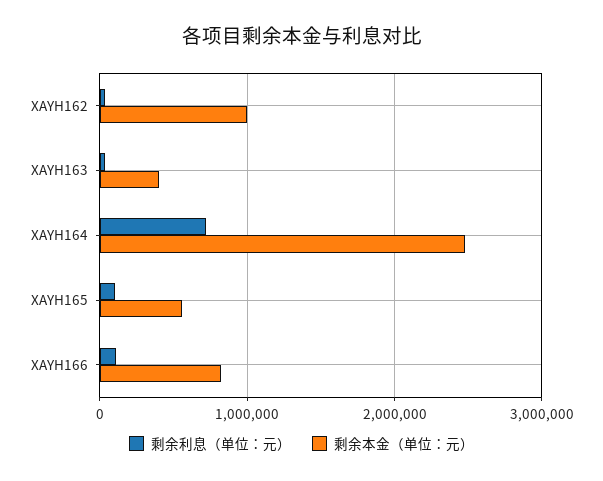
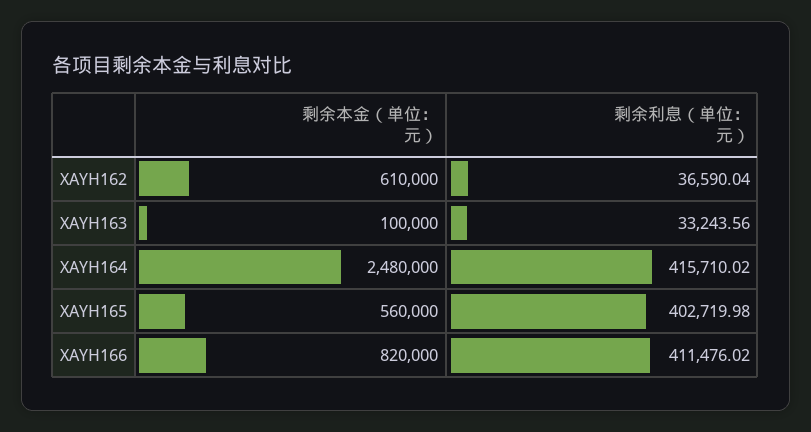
  {
    "剩余利息（单位：元）": {
      "XAYH162": 36590.04,
      "XAYH163": 33243.56,
-     "XAYH164": 700000,
+     "XAYH164": 415710.02,
-     "XAYH165": 100000,
+     "XAYH165": 402719.98,
-     "XAYH166": 100000
+     "XAYH166": 411476.02
    },
    "剩余本金（单位：元）": {
-     "XAYH162": 1000000,
+     "XAYH162": 610000,
-     "XAYH163": 400000,
+     "XAYH163": 100000,
      "XAYH164": 2480000,
      "XAYH165": 560000,
      "XAYH166": 820000
    }
  }

